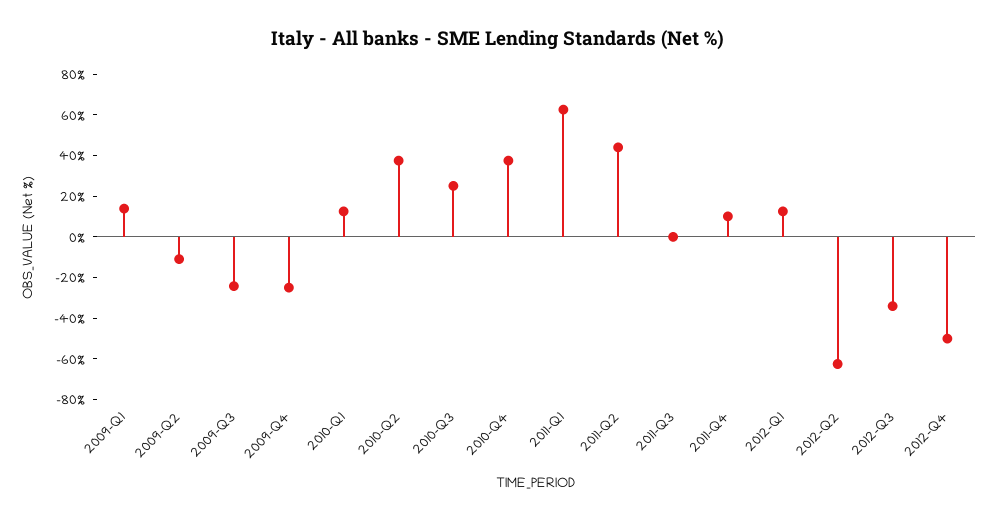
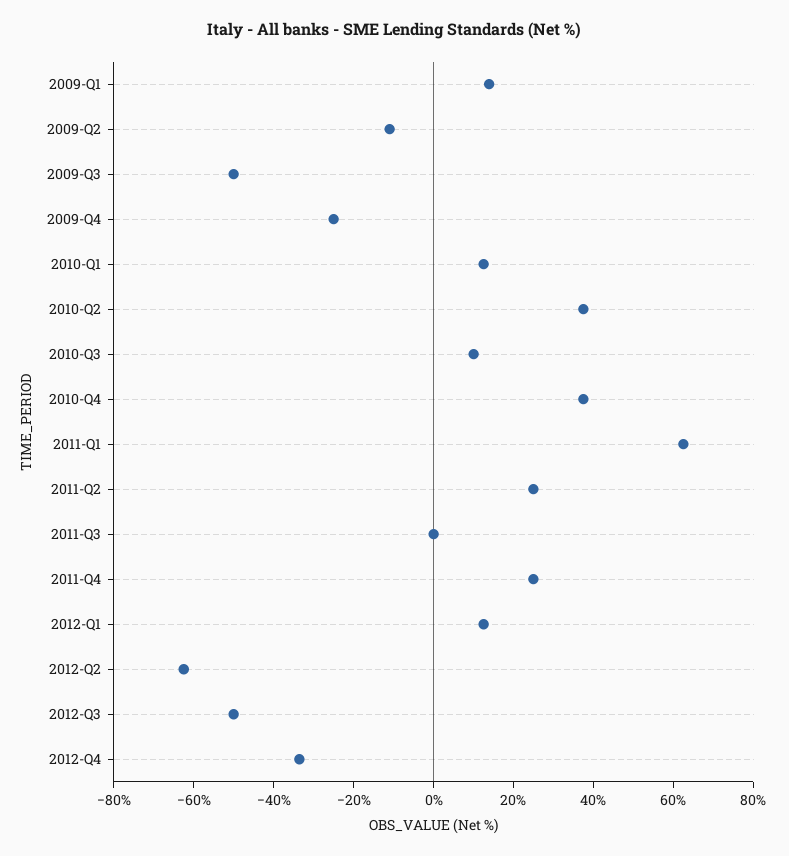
  {
    "2009-Q1": 15,
    "2009-Q2": -10,
-   "2009-Q3": -25,
+   "2009-Q3": -50,
    "2009-Q4": -25,
    "2010-Q1": 15,
    "2010-Q2": 40,
-   "2010-Q3": 25,
+   "2010-Q3": 10,
    "2010-Q4": 40,
    "2011-Q1": 65,
-   "2011-Q2": 45,
+   "2011-Q2": 25,
    "2011-Q3": 0,
-   "2011-Q4": 10,
+   "2011-Q4": 25,
    "2012-Q1": 15,
    "2012-Q2": -65,
-   "2012-Q3": -35,
+   "2012-Q3": -50,
-   "2012-Q4": -50
+   "2012-Q4": -35
  }

